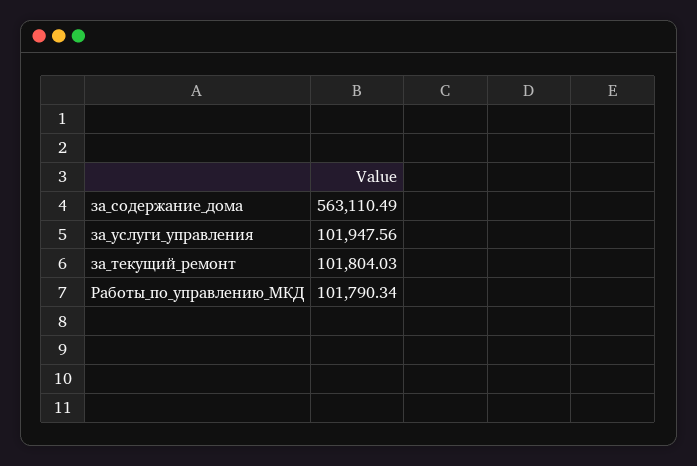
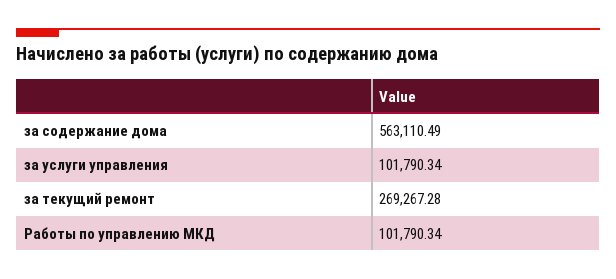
  {
    "за_содержание_дома": 563110.49,
-   "за_услуги_управления": 101947.56,
+   "за_услуги_управления": 101790.34,
-   "за_текущий_ремонт": 101804.03,
+   "за_текущий_ремонт": 269267.28,
    "Работы_по_управлению_МКД": 101790.34
  }

